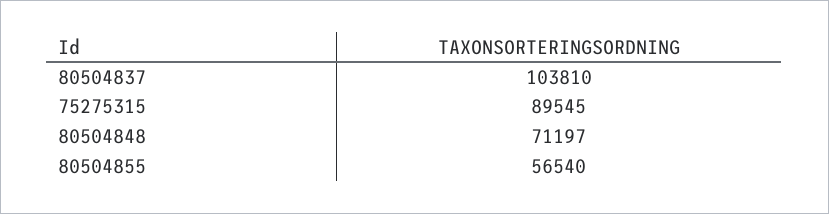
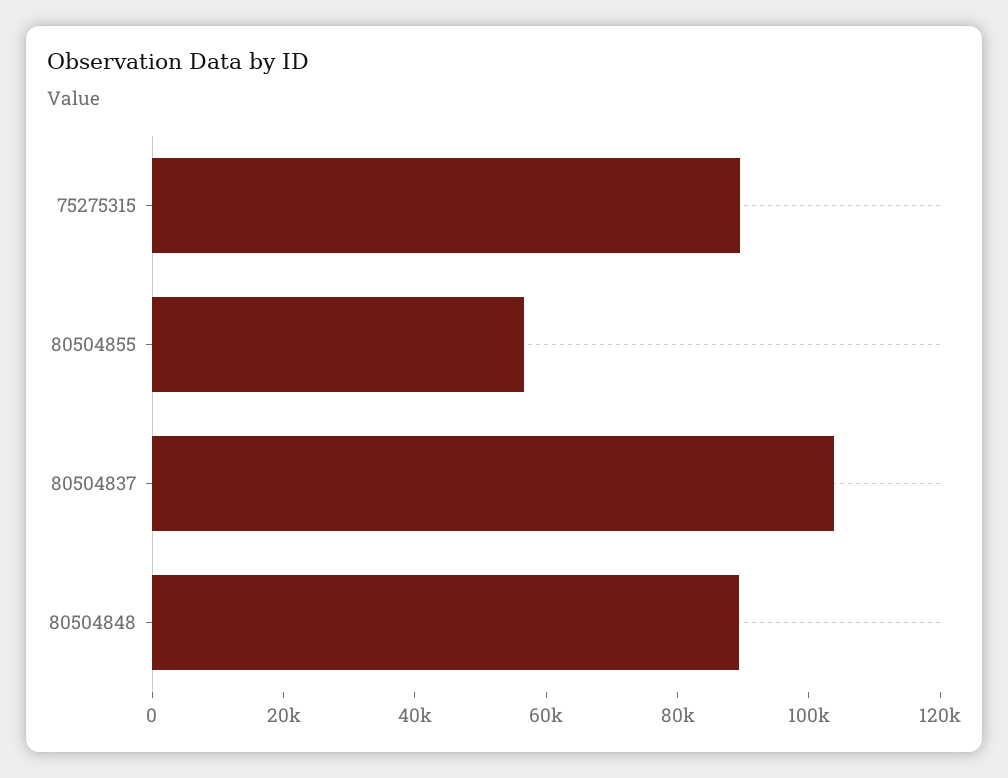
  {
    "80504837": 103810,
    "75275315": 89545,
-   "80504848": 71197,
+   "80504848": 90000,
    "80504855": 56540
  }

